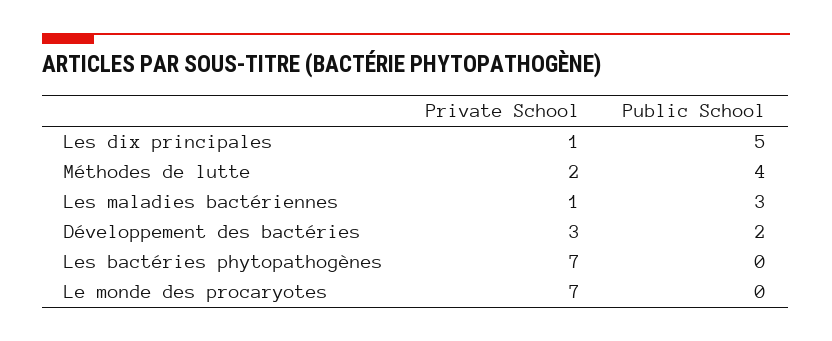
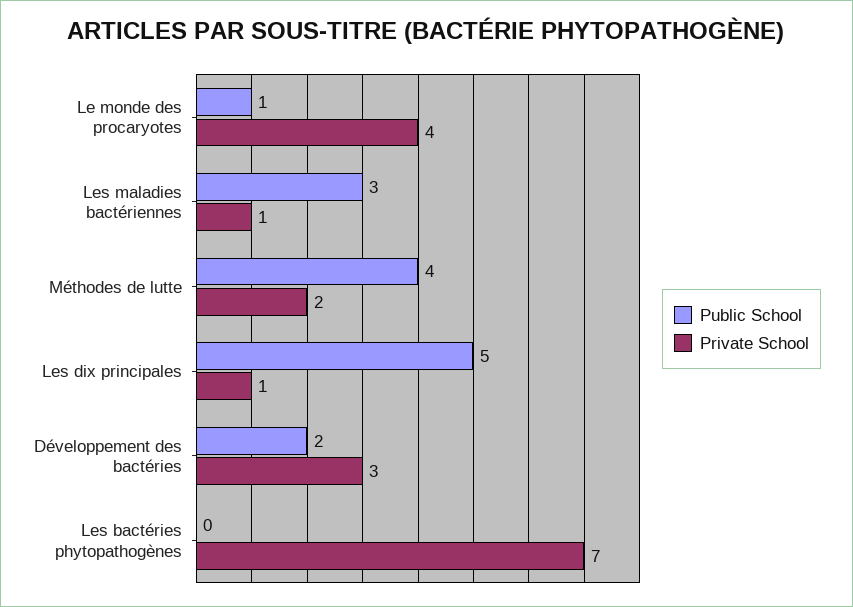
  {
    "Private School": {
      "Les dix principales": 1,
      "Méthodes de lutte": 2,
      "Les maladies bactériennes": 1,
      "Développement des bactéries": 3,
      "Les bactéries phytopathogènes": 7,
-     "Le monde des procaryotes": 7
+     "Le monde des procaryotes": 4
    },
    "Public School": {
      "Les dix principales": 5,
      "Méthodes de lutte": 4,
      "Les maladies bactériennes": 3,
      "Développement des bactéries": 2,
      "Les bactéries phytopathogènes": 0,
-     "Le monde des procaryotes": 0
+     "Le monde des procaryotes": 1
    }
  }

